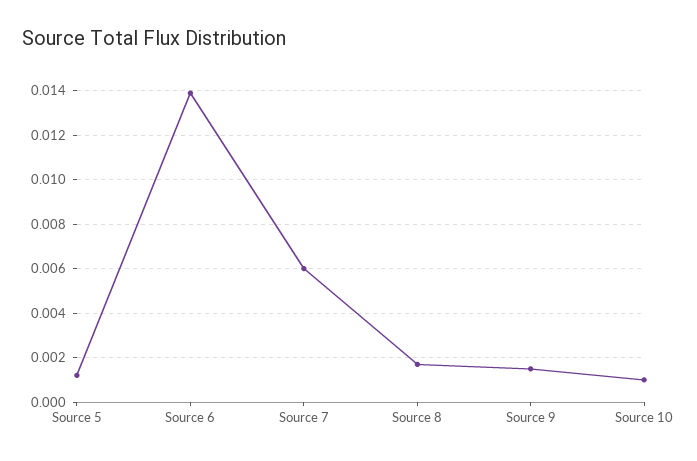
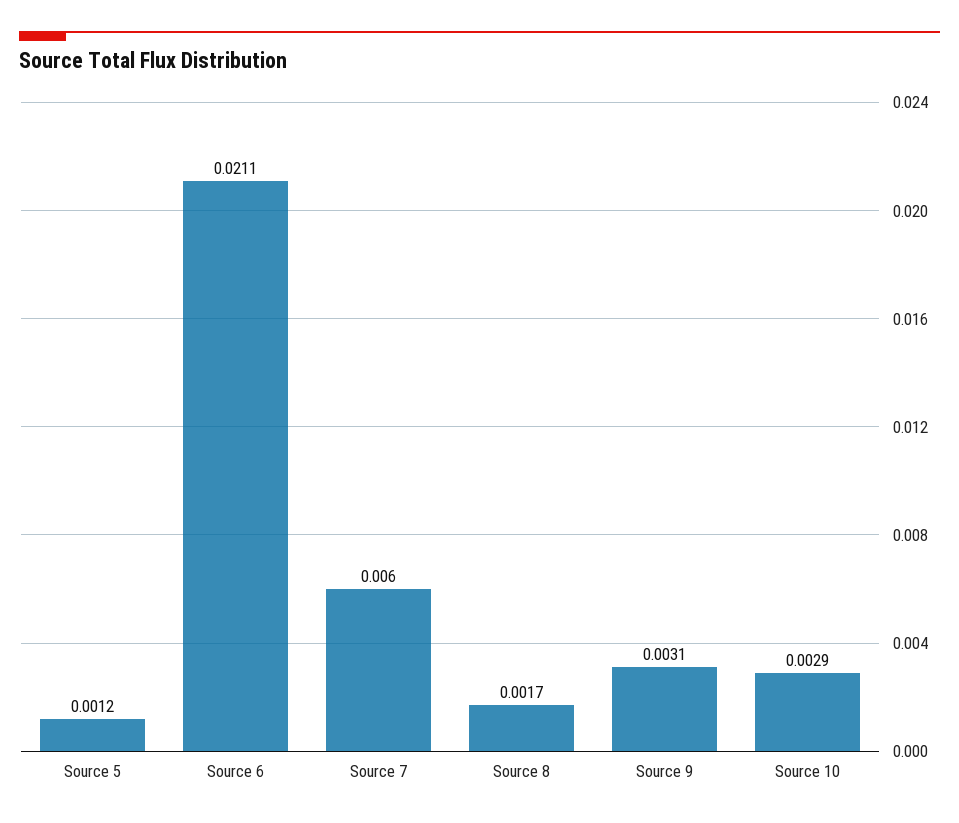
  {
    "Source 5": 0.0012,
-   "Source 6": 0.014,
+   "Source 6": 0.0211,
    "Source 7": 0.006,
    "Source 8": 0.0017,
-   "Source 9": 0.0015,
+   "Source 9": 0.0031,
-   "Source 10": 0.001
+   "Source 10": 0.0029
  }

